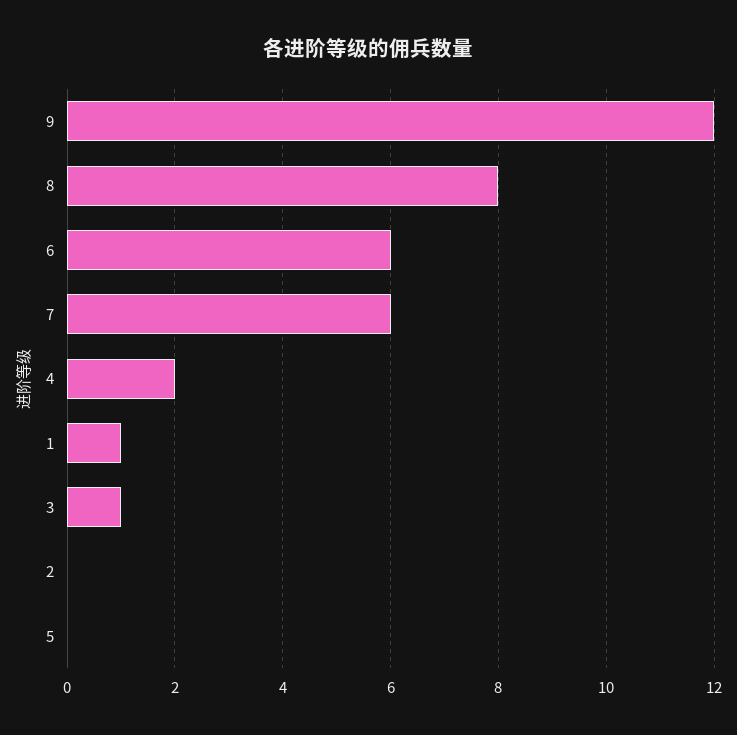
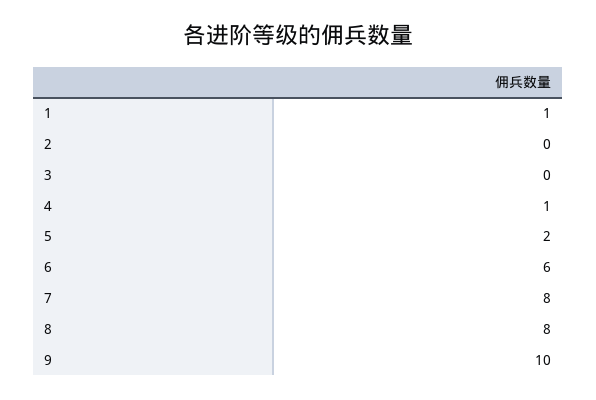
  {
-   "9": 12,
+   "9": 10,
    "8": 8,
    "6": 6,
-   "7": 6,
+   "7": 8,
-   "4": 2,
+   "4": 1,
    "1": 1,
-   "3": 1,
+   "3": 0,
    "2": 0,
-   "5": 0
+   "5": 2
  }

